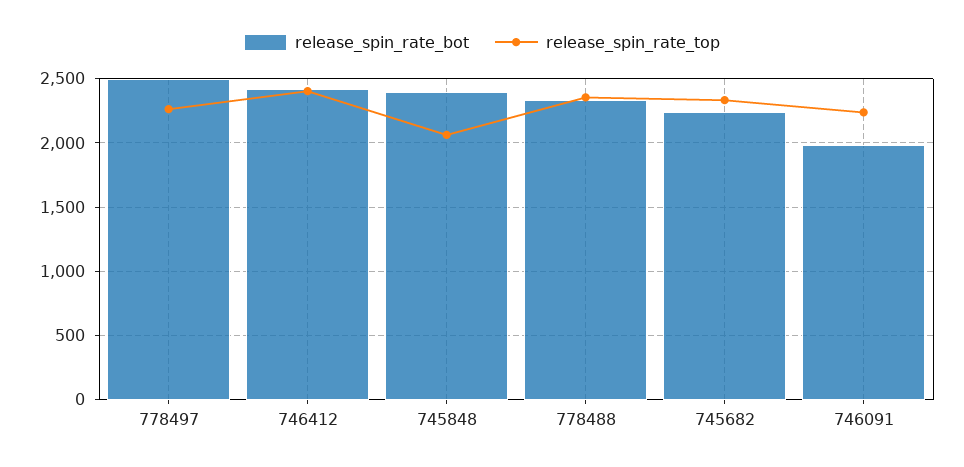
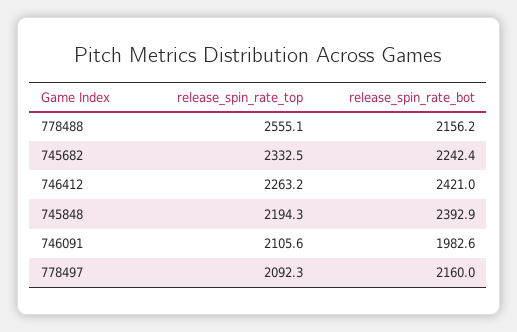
  {
    "release_spin_rate_bot": {
-     "778497": 2500,
+     "778497": 2160,
      "746412": 2421,
      "745848": 2392.9,
-     "778488": 2350,
+     "778488": 2156.2,
      "745682": 2242.4,
      "746091": 1982.6
    },
    "release_spin_rate_top": {
-     "778497": 2250,
+     "778497": 2092.3,
-     "746412": 2400,
+     "746412": 2263.2,
-     "745848": 2050,
+     "745848": 2194.3,
-     "778488": 2350,
+     "778488": 2555.1,
      "745682": 2332.5,
-     "746091": 2250
+     "746091": 2105.6
    }
  }

